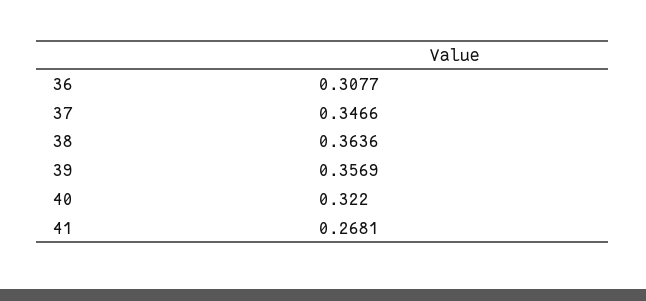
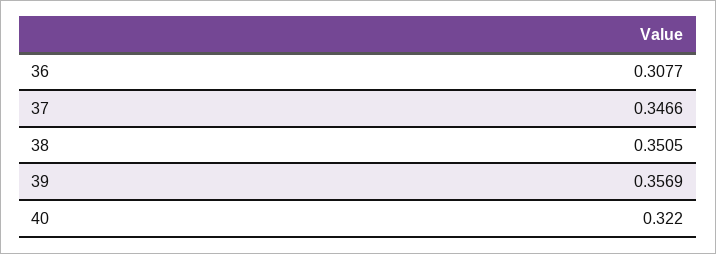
  {
    "36": 0.3077,
    "37": 0.3466,
-   "38": 0.3636,
+   "38": 0.3505,
    "39": 0.3569,
-   "40": 0.322,
+   "40": 0.322
-   "41": 0.2681
  }

